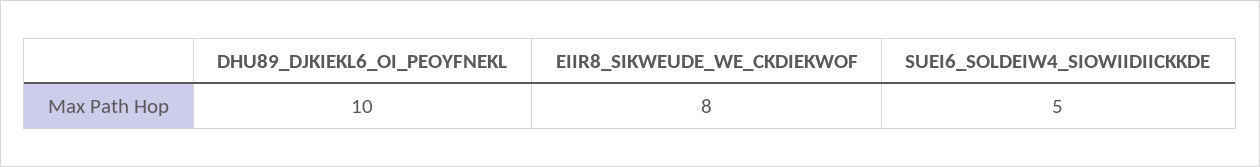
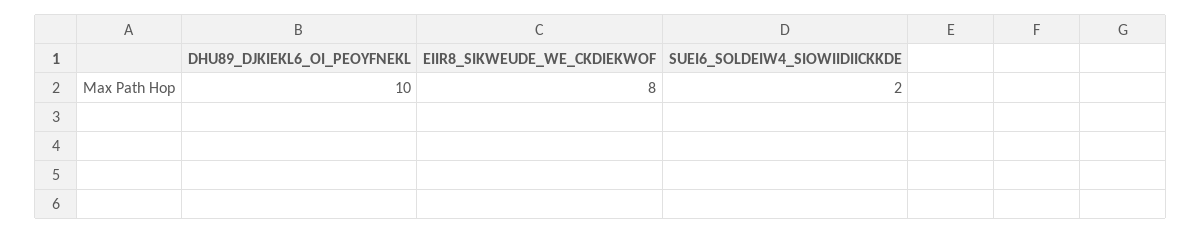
  {
    "DHU89_DJKIEKL6_OI_PEOYFNEKL": 10,
    "EIIR8_SIKWEUDE_WE_CKDIEKWOF": 8,
-   "SUEI6_SOLDEIW4_SIOWIIDIICKKDE": 5
+   "SUEI6_SOLDEIW4_SIOWIIDIICKKDE": 2
  }

